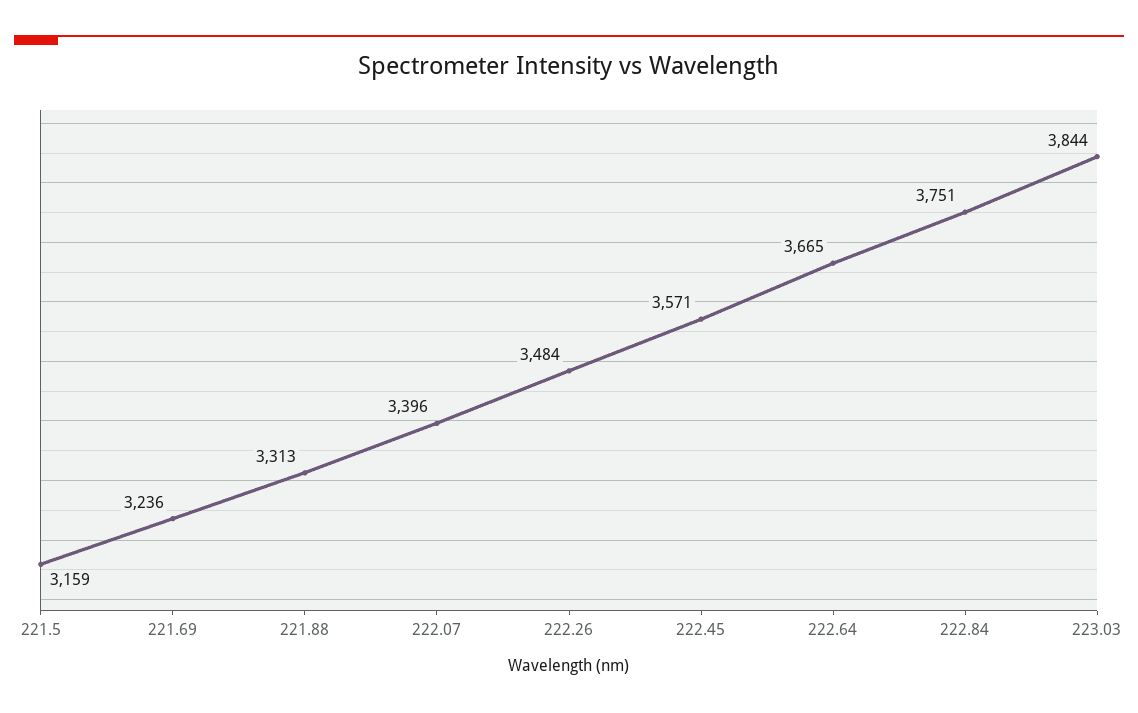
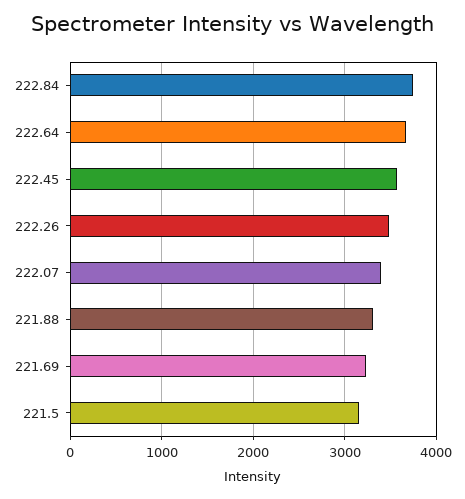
  {
    "221.5": 3159,
    "221.69": 3236,
    "221.88": 3313,
    "222.07": 3396,
    "222.26": 3484,
    "222.45": 3571,
    "222.64": 3665,
-   "222.84": 3751,
+   "222.84": 3751
-   "223.03": 3844
  }

